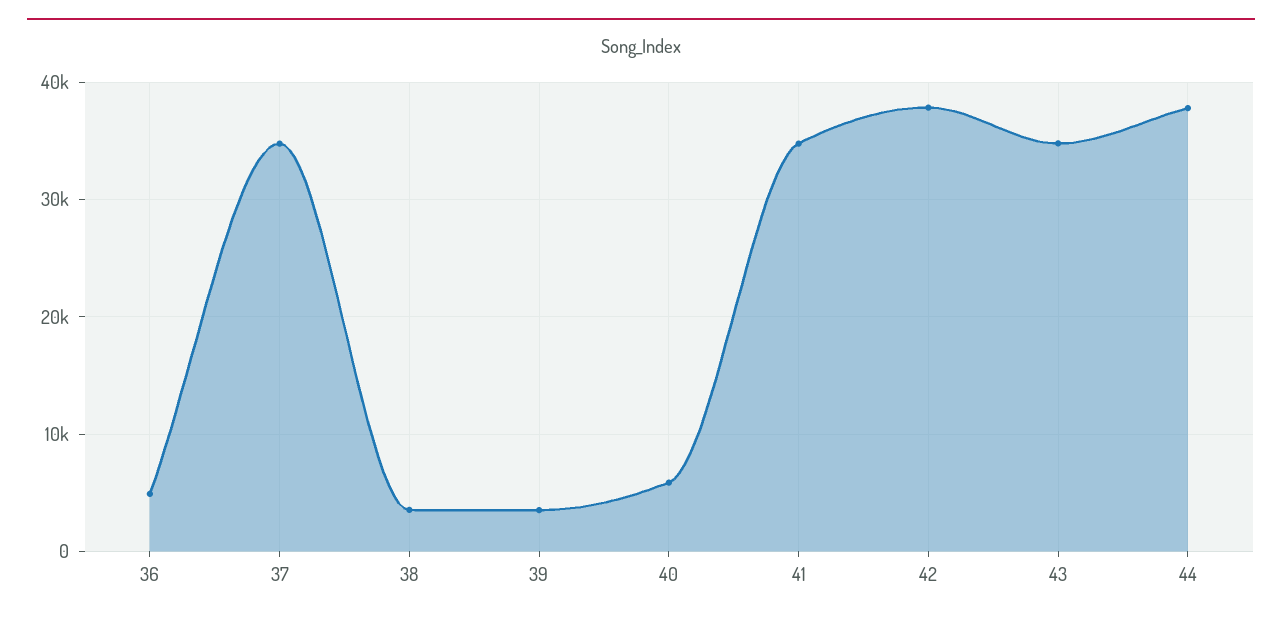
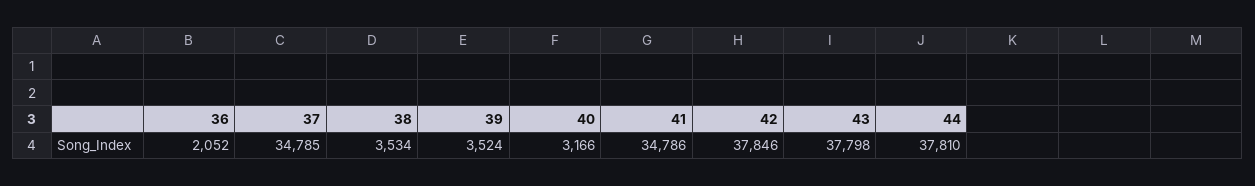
  {
-   "36": 5000,
+   "36": 2052,
    "37": 34785,
    "38": 3534,
    "39": 3524,
-   "40": 6000,
+   "40": 3166,
    "41": 34786,
    "42": 37846,
-   "43": 35000,
+   "43": 37798,
    "44": 37810
  }

